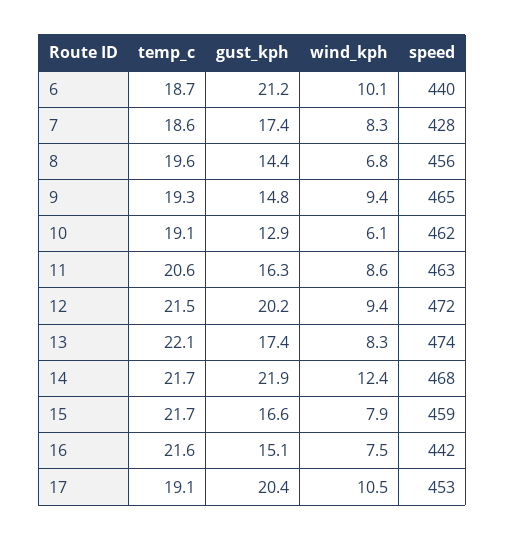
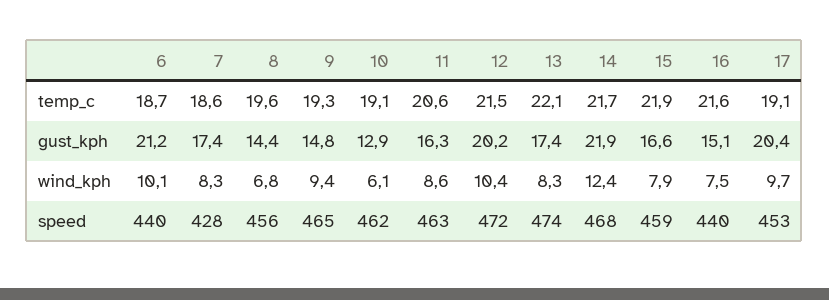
  {
    "temp_c": {
      "6": 18.7,
      "7": 18.6,
      "8": 19.6,
      "9": 19.3,
      "10": 19.1,
      "11": 20.6,
      "12": 21.5,
      "13": 22.1,
      "14": 21.7,
-     "15": 21.7,
+     "15": 21.9,
      "16": 21.6,
      "17": 19.1
    },
    "gust_kph": {
      "6": 21.2,
      "7": 17.4,
      "8": 14.4,
      "9": 14.8,
      "10": 12.9,
      "11": 16.3,
      "12": 20.2,
      "13": 17.4,
      "14": 21.9,
      "15": 16.6,
      "16": 15.1,
      "17": 20.4
    },
    "wind_kph": {
      "6": 10.1,
      "7": 8.3,
      "8": 6.8,
      "9": 9.4,
      "10": 6.1,
      "11": 8.6,
-     "12": 9.4,
+     "12": 10.4,
      "13": 8.3,
      "14": 12.4,
      "15": 7.9,
      "16": 7.5,
-     "17": 10.5
+     "17": 9.7
    },
    "speed": {
      "6": 440,
      "7": 428,
      "8": 456,
      "9": 465,
      "10": 462,
      "11": 463,
      "12": 472,
      "13": 474,
      "14": 468,
      "15": 459,
-     "16": 442,
+     "16": 440,
      "17": 453
    }
  }

